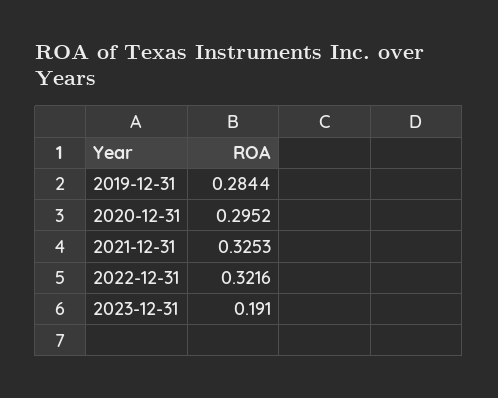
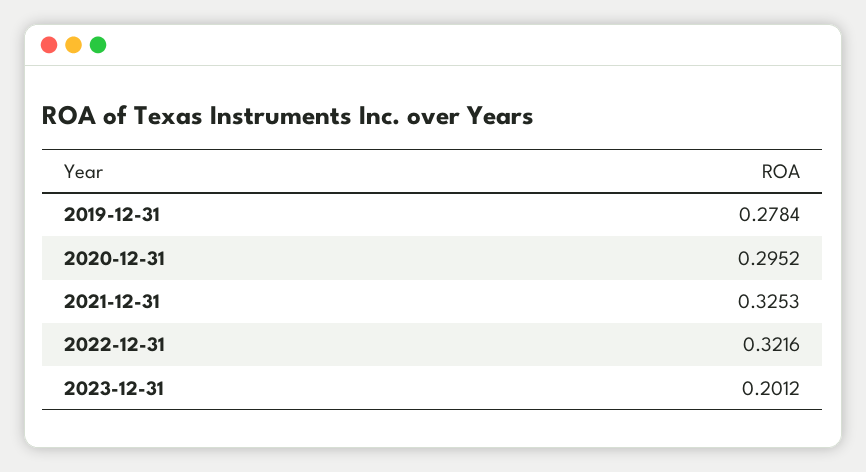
  {
-   "2019-12-31": 0.2844,
+   "2019-12-31": 0.2784,
    "2020-12-31": 0.2952,
    "2021-12-31": 0.3253,
    "2022-12-31": 0.3216,
-   "2023-12-31": 0.191
+   "2023-12-31": 0.2012
  }

